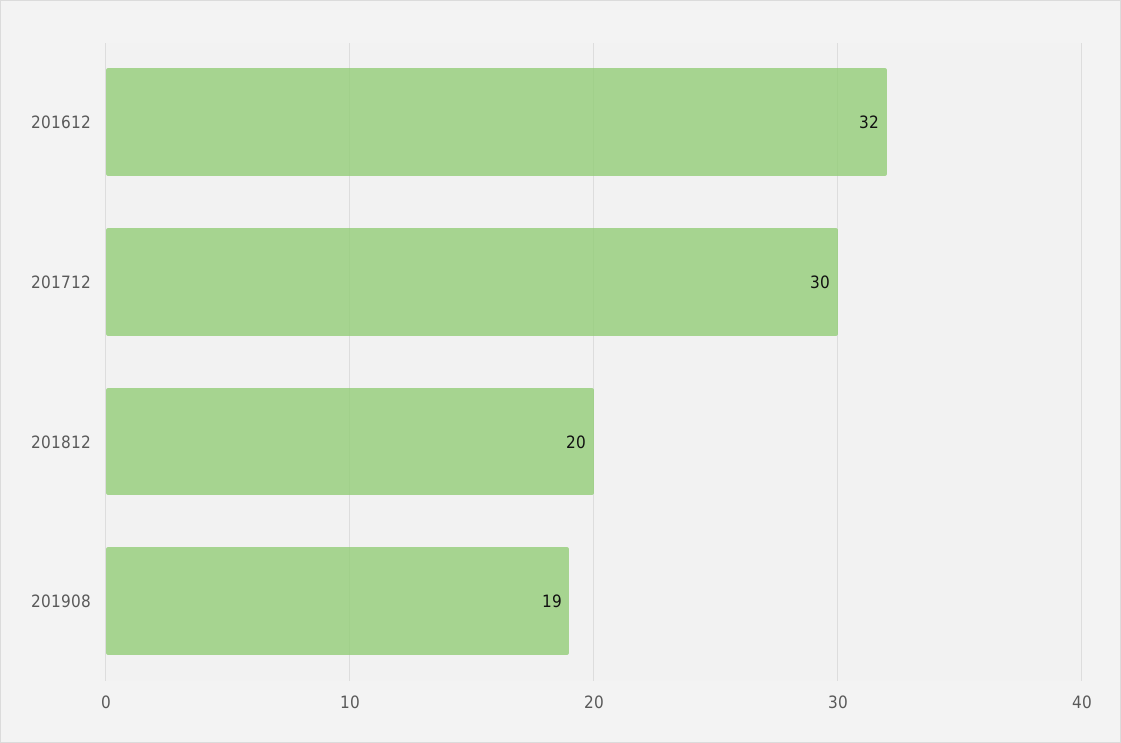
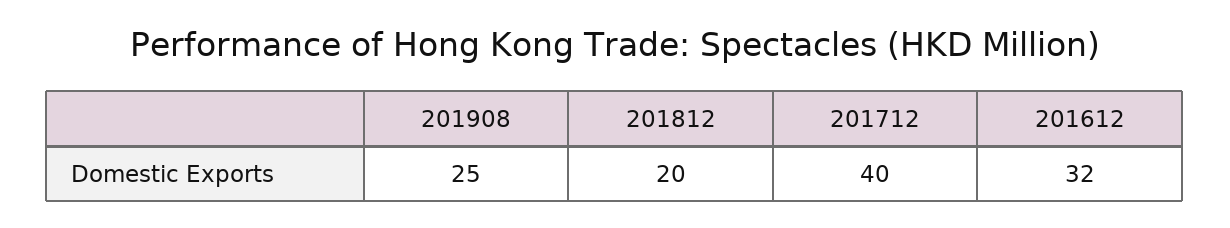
  {
    "201612": 32,
-   "201712": 30,
+   "201712": 40,
    "201812": 20,
-   "201908": 19
+   "201908": 25
  }

